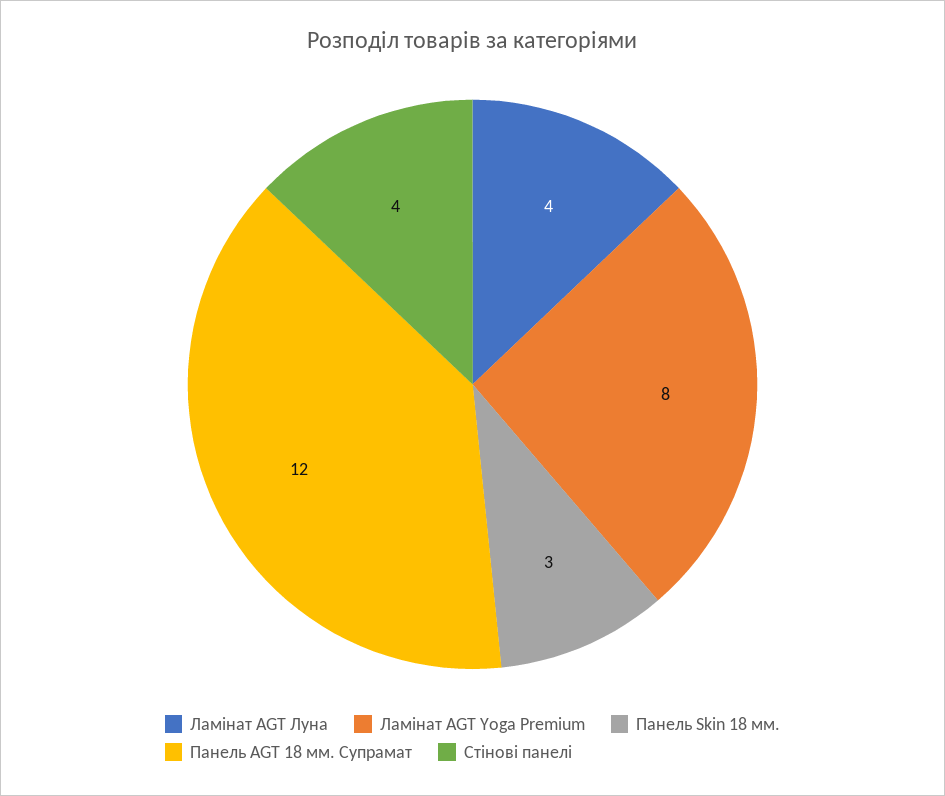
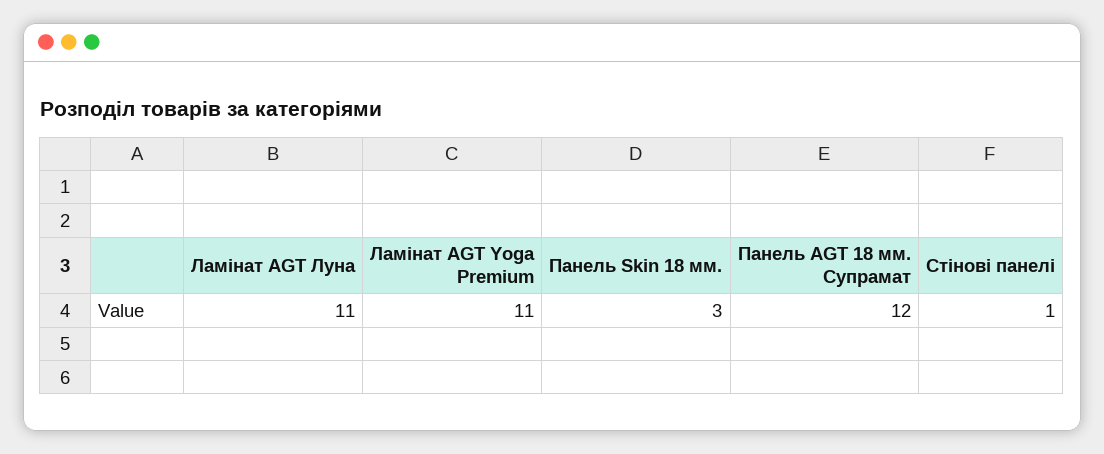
  {
-   "Ламінат AGT Луна": 4,
+   "Ламінат AGT Луна": 11,
-   "Ламінат AGT Yoga Premium": 8,
+   "Ламінат AGT Yoga Premium": 11,
    "Панель Skin 18 мм.": 3,
    "Панель AGT 18 мм. Супрамат": 12,
-   "Стінові панелі": 4
+   "Стінові панелі": 1
  }

